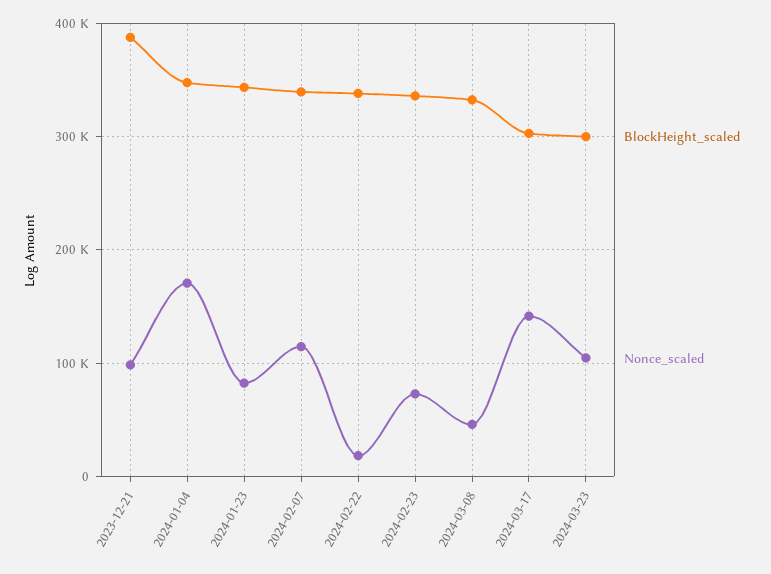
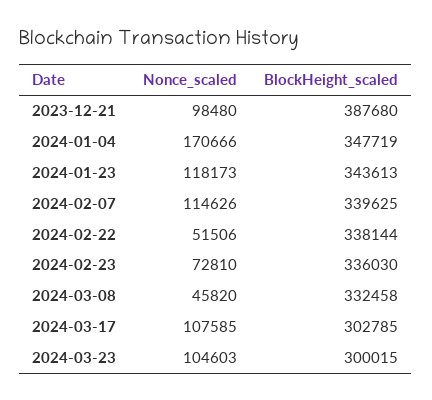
  {
    "BlockHeight_scaled": {
      "2023-12-21": 387680,
      "2024-01-04": 347719,
      "2024-01-23": 343613,
      "2024-02-07": 339625,
      "2024-02-22": 338144,
      "2024-02-23": 336030,
      "2024-03-08": 332458,
      "2024-03-17": 302785,
      "2024-03-23": 300015
    },
    "Nonce_scaled": {
      "2023-12-21": 98480,
      "2024-01-04": 170666,
-     "2024-01-23": 80000,
+     "2024-01-23": 118173,
      "2024-02-07": 114626,
-     "2024-02-22": 20000,
+     "2024-02-22": 51506,
      "2024-02-23": 72810,
      "2024-03-08": 45820,
-     "2024-03-17": 140000,
+     "2024-03-17": 107585,
      "2024-03-23": 104603
    }
  }

